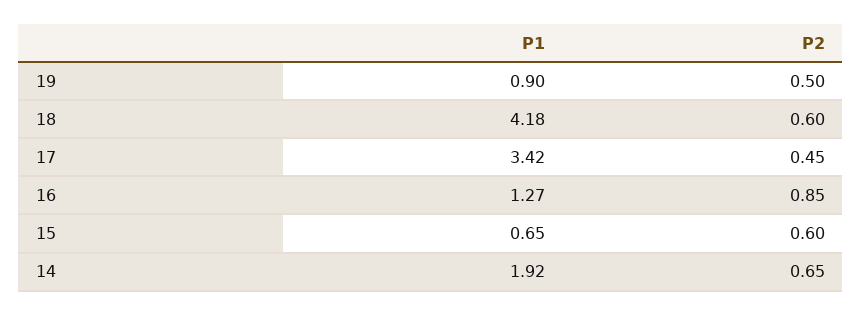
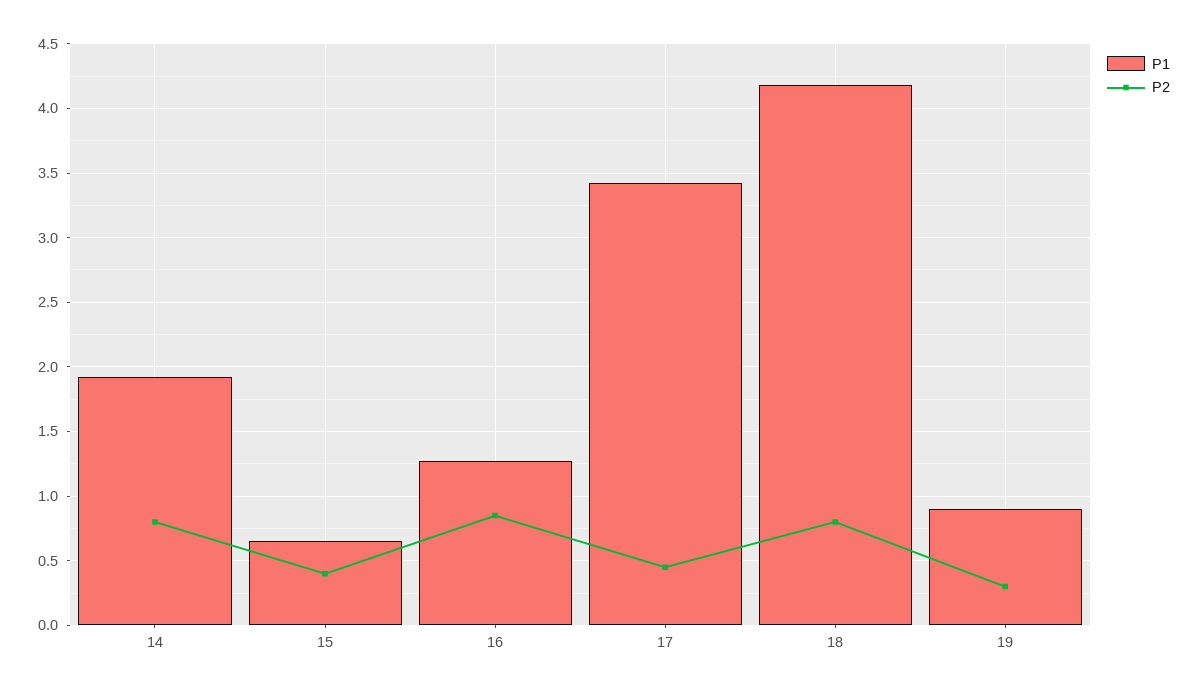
  {
    "P1": {
      "19": 0.9,
      "18": 4.18,
      "17": 3.42,
      "16": 1.27,
      "15": 0.65,
      "14": 1.92
    },
    "P2": {
-     "19": 0.5,
+     "19": 0.3,
-     "18": 0.6,
+     "18": 0.8,
      "17": 0.45,
      "16": 0.85,
-     "15": 0.6,
+     "15": 0.4,
-     "14": 0.65
+     "14": 0.8
    }
  }

